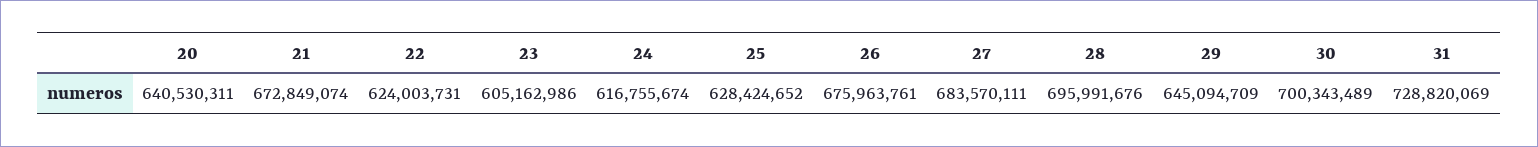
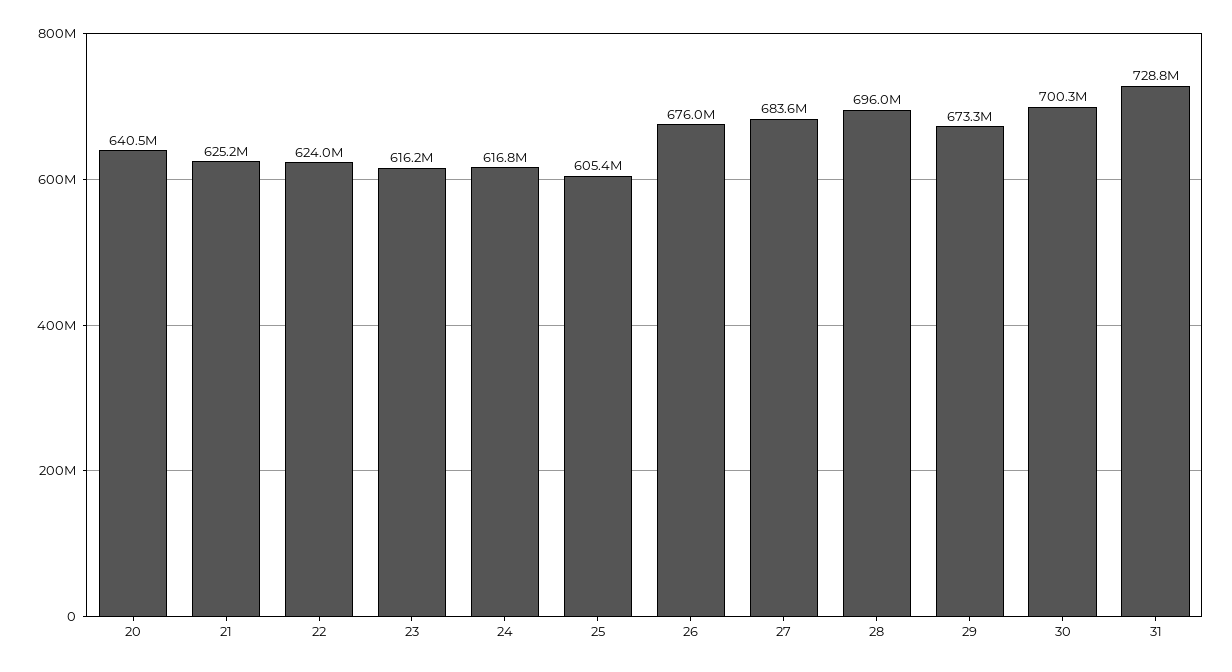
  {
    "20": 640530311,
-   "21": 672849074,
+   "21": 625200000,
    "22": 624003731,
-   "23": 605162986,
+   "23": 616200000,
    "24": 616755674,
-   "25": 628424652,
+   "25": 605400000,
    "26": 675963761,
    "27": 683570111,
    "28": 695991676,
-   "29": 645094709,
+   "29": 673300000,
    "30": 700343489,
    "31": 728820069
  }

